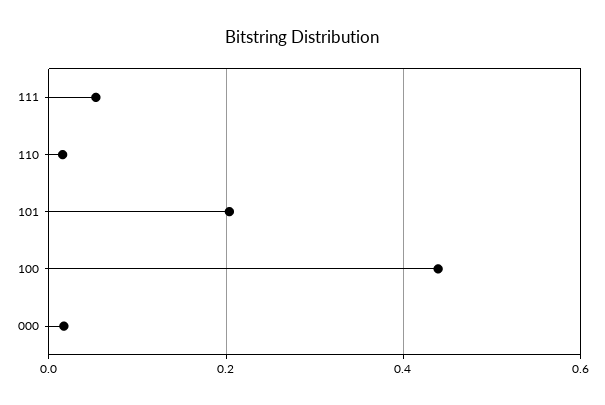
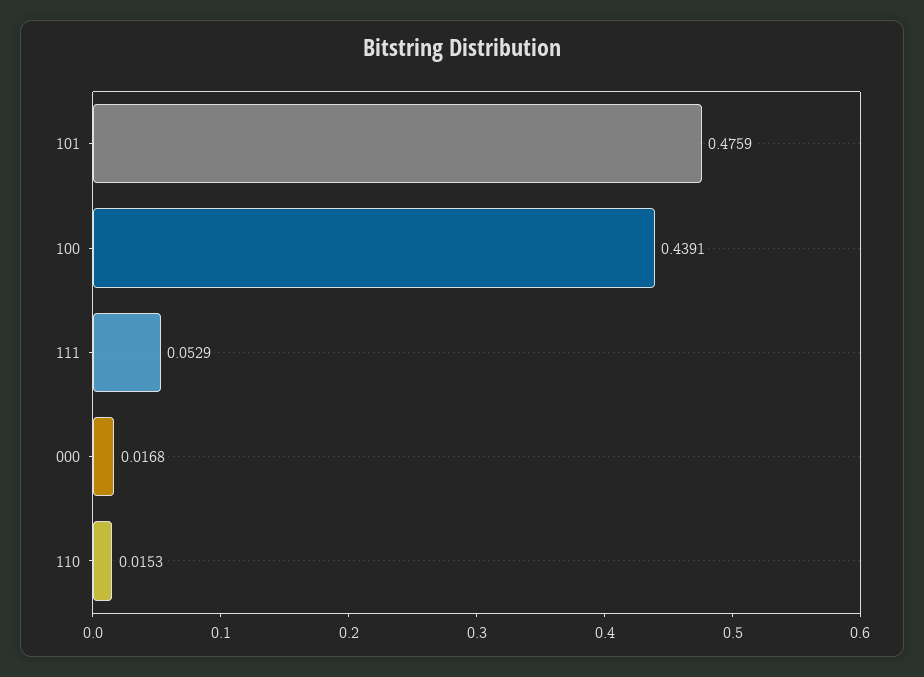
  {
    "111": 0.0529,
    "110": 0.0153,
-   "101": 0.2,
+   "101": 0.4759,
    "100": 0.4391,
    "000": 0.0168
  }

